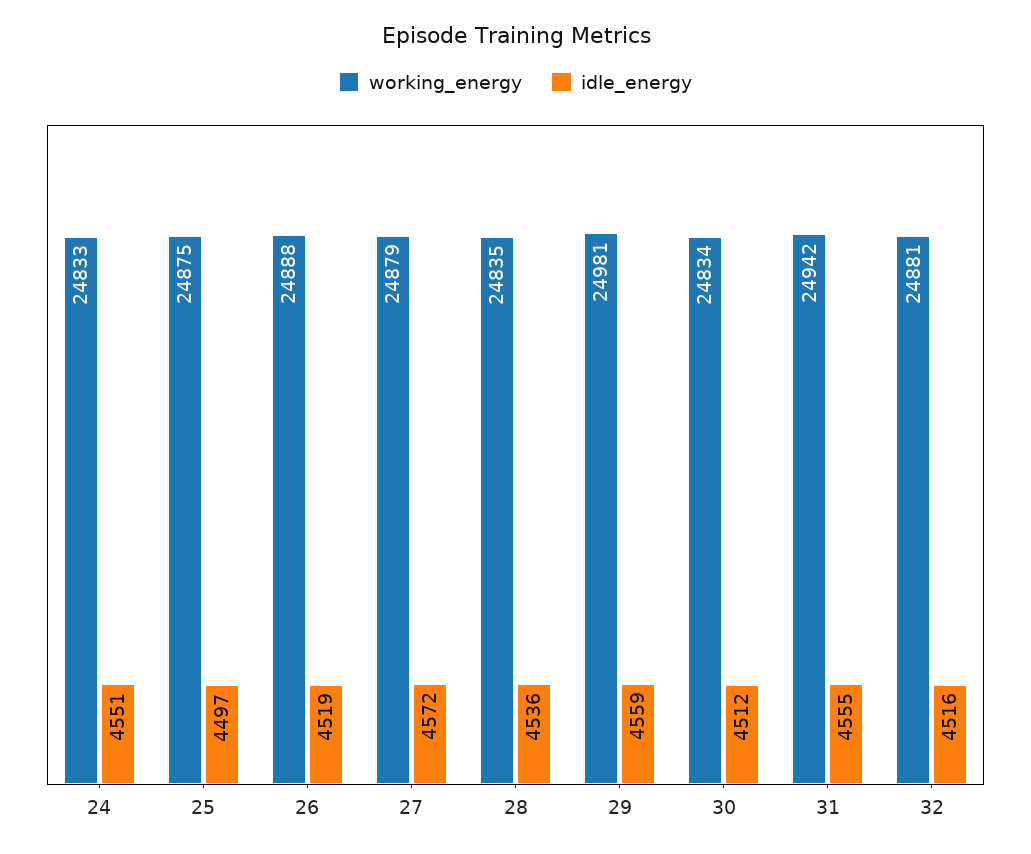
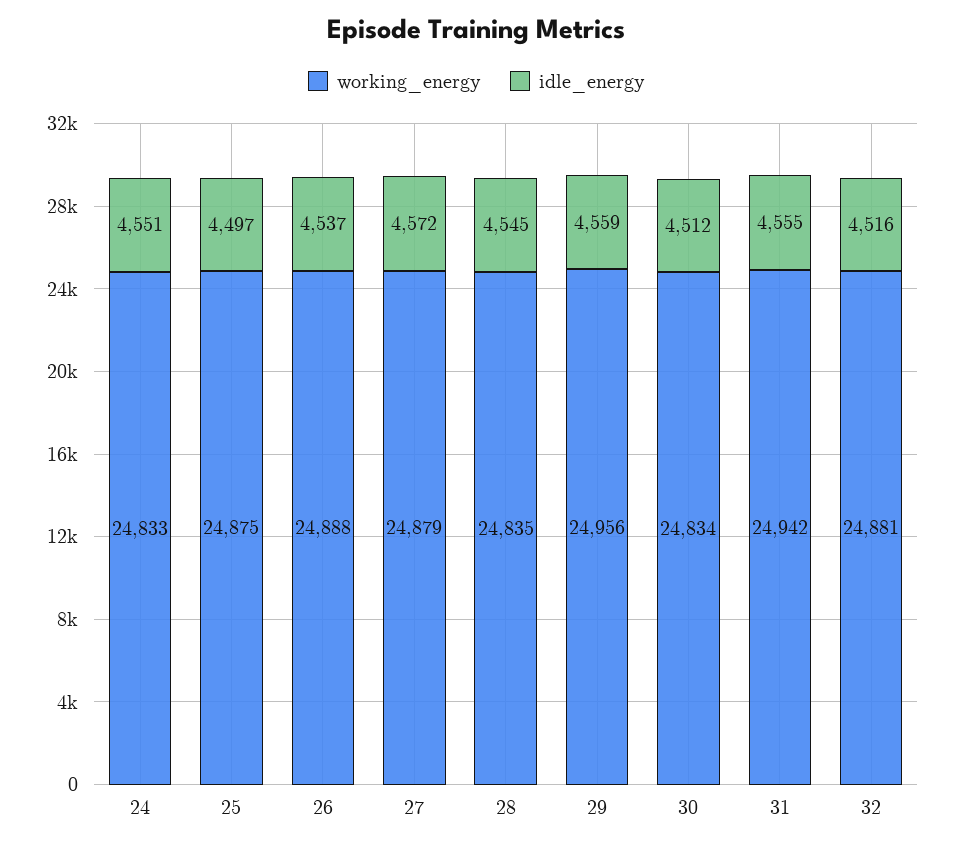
  {
    "working_energy": {
      "24": 24833,
      "25": 24875,
      "26": 24888,
      "27": 24879,
      "28": 24835,
-     "29": 24981,
+     "29": 24956,
      "30": 24834,
      "31": 24942,
      "32": 24881
    },
    "idle_energy": {
      "24": 4551,
      "25": 4497,
-     "26": 4519,
+     "26": 4537,
      "27": 4572,
-     "28": 4536,
+     "28": 4545,
      "29": 4559,
      "30": 4512,
      "31": 4555,
      "32": 4516
    }
  }

